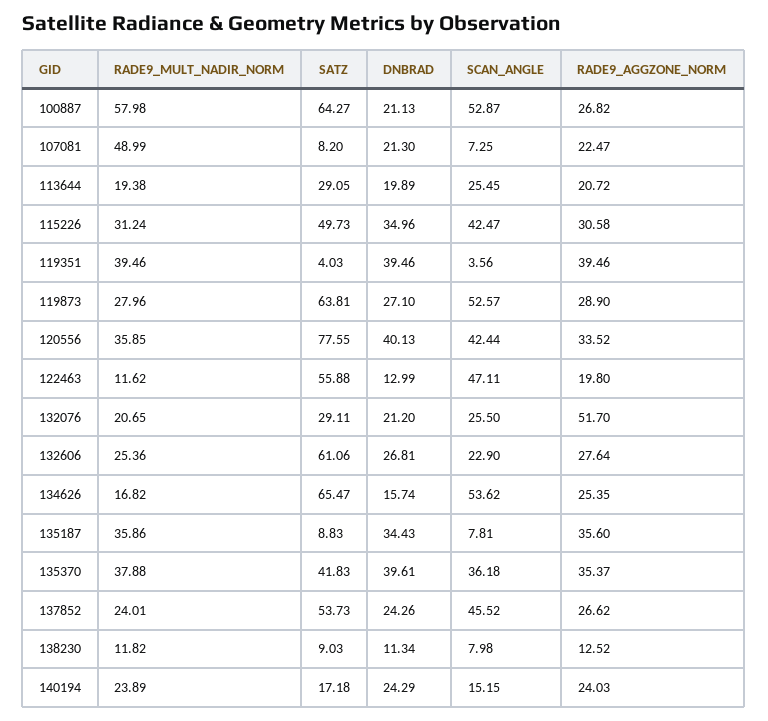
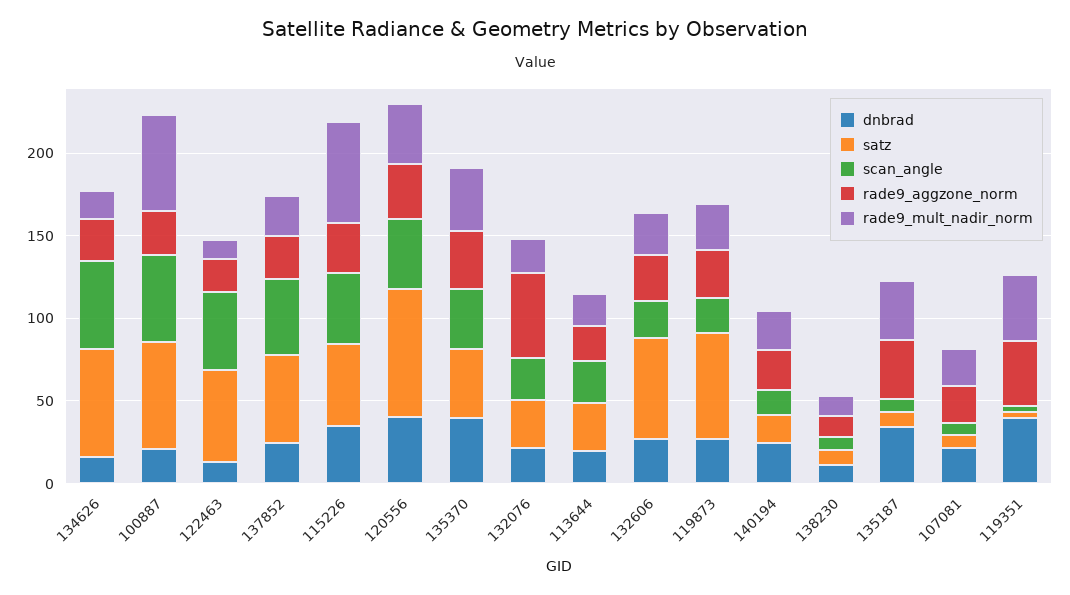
  {
    "RADE9_MULT_NADIR_NORM": {
      "100887": 57.98,
-     "107081": 48.99,
+     "107081": 20,
      "113644": 19.38,
-     "115226": 31.24,
+     "115226": 60,
      "119351": 39.46,
      "119873": 27.96,
      "120556": 35.85,
      "122463": 11.62,
      "132076": 20.65,
      "132606": 25.36,
      "134626": 16.82,
      "135187": 35.86,
      "135370": 37.88,
      "137852": 24.01,
      "138230": 11.82,
      "140194": 23.89
    },
    "SATZ": {
      "100887": 64.27,
      "107081": 8.2,
      "113644": 29.05,
      "115226": 49.73,
      "119351": 4.03,
      "119873": 63.81,
      "120556": 77.55,
      "122463": 55.88,
      "132076": 29.11,
      "132606": 61.06,
      "134626": 65.47,
      "135187": 8.83,
      "135370": 41.83,
      "137852": 53.73,
      "138230": 9.03,
      "140194": 17.18
    },
    "DNBRAD": {
      "100887": 21.13,
      "107081": 21.3,
      "113644": 19.89,
      "115226": 34.96,
      "119351": 39.46,
      "119873": 27.1,
      "120556": 40.13,
      "122463": 12.99,
      "132076": 21.2,
      "132606": 26.81,
      "134626": 15.74,
      "135187": 34.43,
      "135370": 39.61,
      "137852": 24.26,
      "138230": 11.34,
      "140194": 24.29
    },
    "SCAN_ANGLE": {
      "100887": 52.87,
      "107081": 7.25,
      "113644": 25.45,
      "115226": 42.47,
      "119351": 3.56,
-     "119873": 52.57,
+     "119873": 20,
      "120556": 42.44,
      "122463": 47.11,
      "132076": 25.5,
      "132606": 22.9,
      "134626": 53.62,
      "135187": 7.81,
      "135370": 36.18,
      "137852": 45.52,
      "138230": 7.98,
      "140194": 15.15
    },
    "RADE9_AGGZONE_NORM": {
      "100887": 26.82,
      "107081": 22.47,
      "113644": 20.72,
      "115226": 30.58,
      "119351": 39.46,
      "119873": 28.9,
      "120556": 33.52,
      "122463": 19.8,
      "132076": 51.7,
      "132606": 27.64,
      "134626": 25.35,
      "135187": 35.6,
      "135370": 35.37,
      "137852": 26.62,
      "138230": 12.52,
      "140194": 24.03
    }
  }

